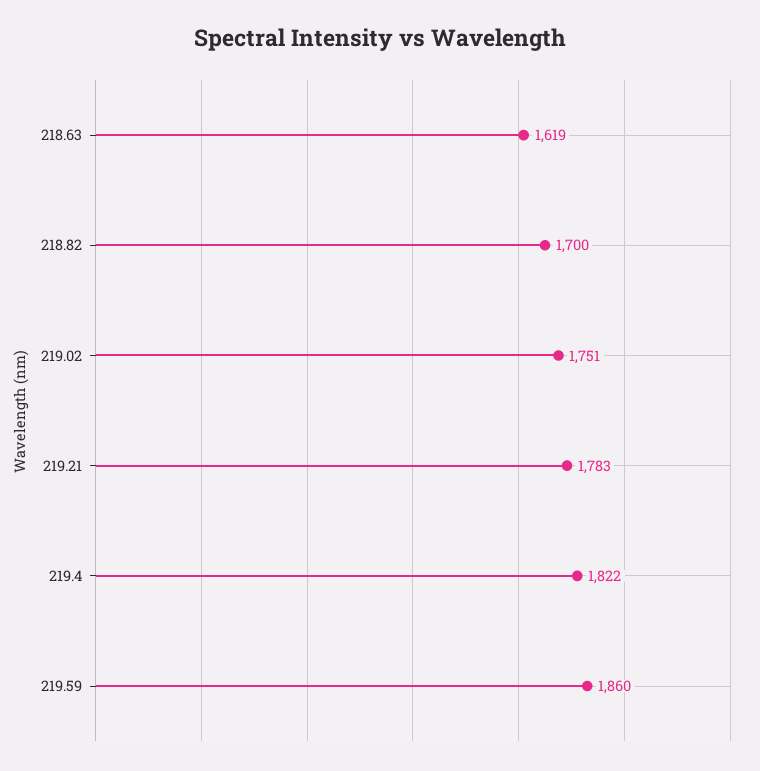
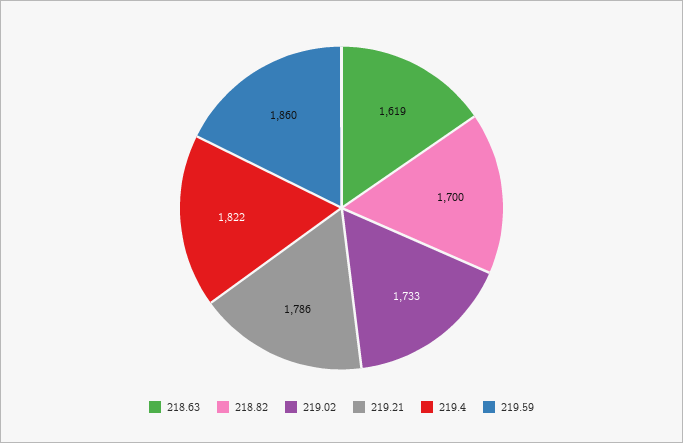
  {
    "218.63": 1619,
    "218.82": 1700,
-   "219.02": 1751,
+   "219.02": 1733,
-   "219.21": 1783,
+   "219.21": 1786,
    "219.4": 1822,
    "219.59": 1860
  }

